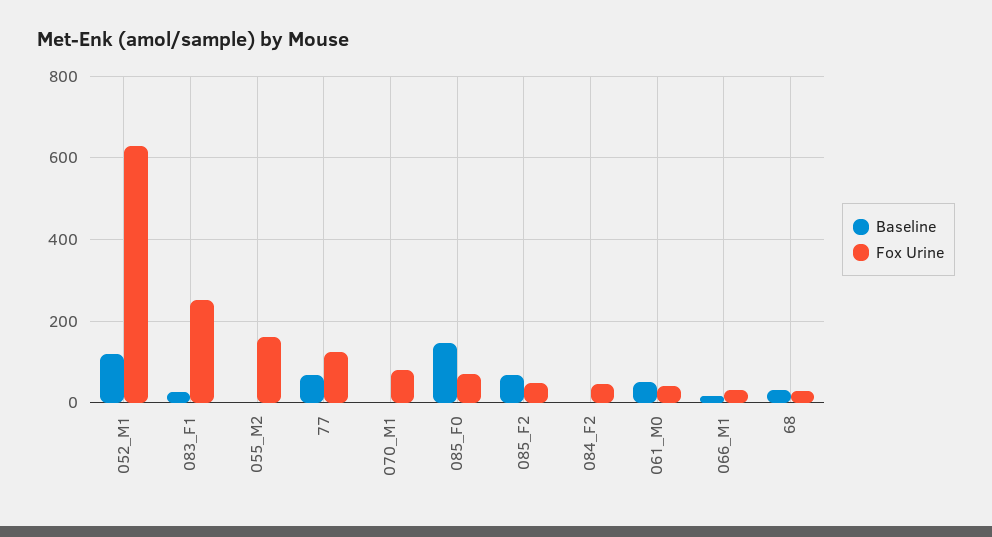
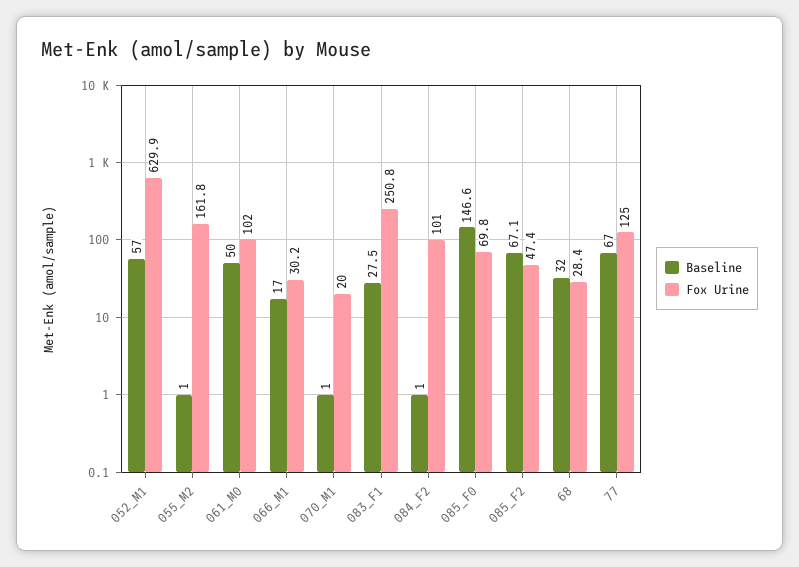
  {
    "Baseline": {
-     "052_M1": 120,
+     "052_M1": 57,
      "083_F1": 27.5,
      "055_M2": 1,
      "77": 67,
      "070_M1": 1,
      "085_F0": 146.6,
      "085_F2": 67.1,
      "084_F2": 1,
      "061_M0": 50,
      "066_M1": 17,
      "68": 32
    },
    "Fox Urine": {
      "052_M1": 629.9,
      "083_F1": 250.8,
      "055_M2": 161.8,
      "77": 125,
-     "070_M1": 80,
+     "070_M1": 20,
      "085_F0": 69.8,
      "085_F2": 47.4,
-     "084_F2": 40,
+     "084_F2": 101,
-     "061_M0": 40,
+     "061_M0": 102,
      "066_M1": 30.2,
      "68": 28.4
    }
  }

